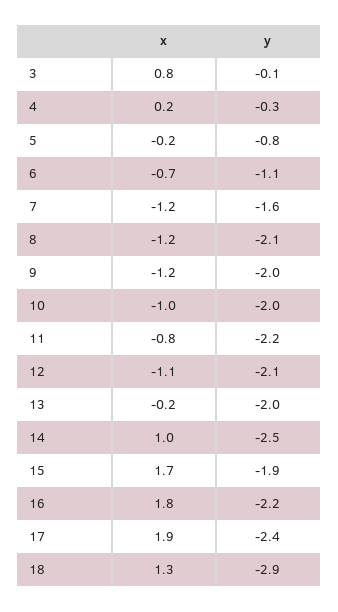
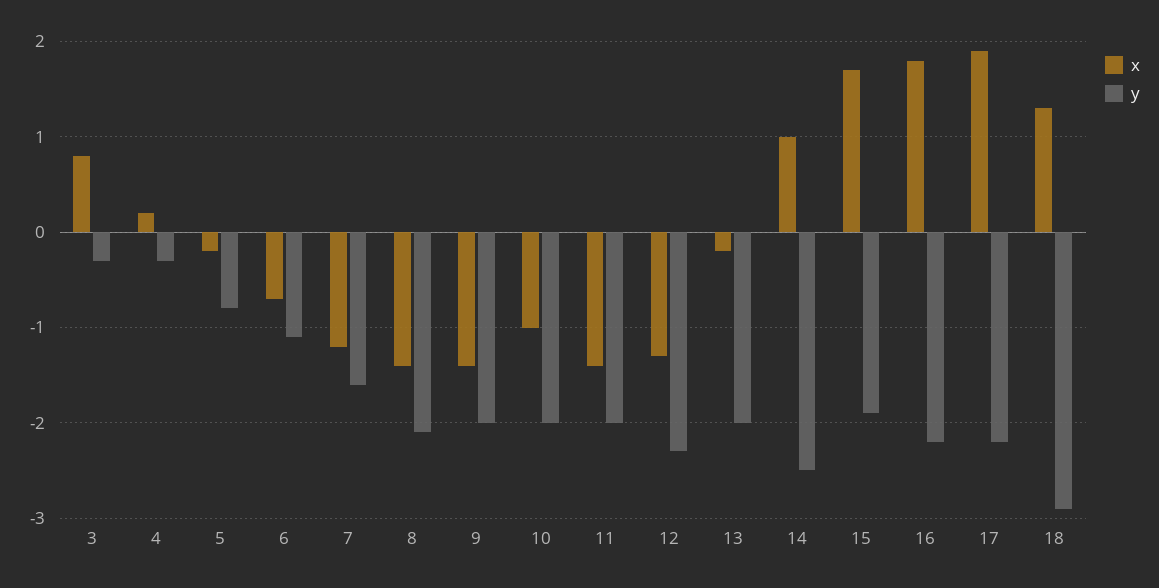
  {
    "x": {
      "3": 0.8,
      "4": 0.2,
      "5": -0.2,
      "6": -0.7,
      "7": -1.2,
-     "8": -1.2,
+     "8": -1.4,
-     "9": -1.2,
+     "9": -1.4,
      "10": -1,
-     "11": -0.8,
+     "11": -1.4,
-     "12": -1.1,
+     "12": -1.3,
      "13": -0.2,
      "14": 1,
      "15": 1.7,
      "16": 1.8,
      "17": 1.9,
      "18": 1.3
    },
    "y": {
-     "3": -0.1,
+     "3": -0.3,
      "4": -0.3,
      "5": -0.8,
      "6": -1.1,
      "7": -1.6,
      "8": -2.1,
      "9": -2,
      "10": -2,
-     "11": -2.2,
+     "11": -2,
-     "12": -2.1,
+     "12": -2.3,
      "13": -2,
      "14": -2.5,
      "15": -1.9,
      "16": -2.2,
-     "17": -2.4,
+     "17": -2.2,
      "18": -2.9
    }
  }

